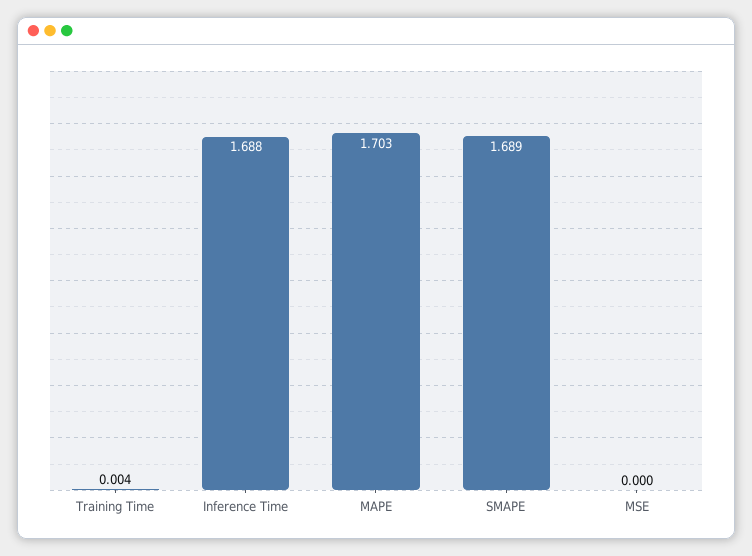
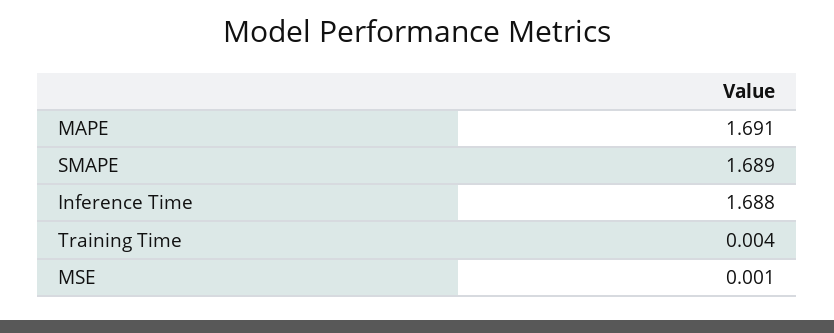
  {
    "Training Time": 0.004,
    "Inference Time": 1.688,
-   "MAPE": 1.703,
+   "MAPE": 1.691,
    "SMAPE": 1.689,
-   "MSE": 0
+   "MSE": 0.001
  }

